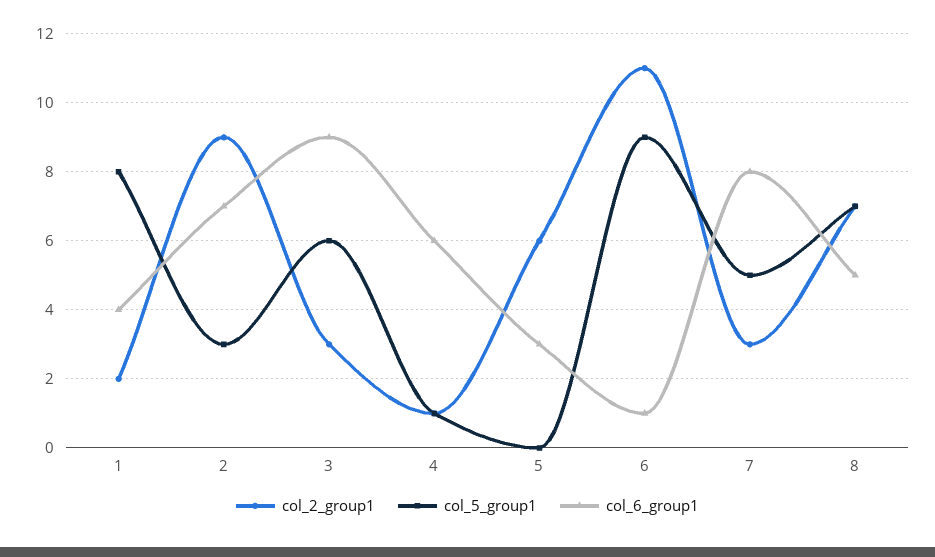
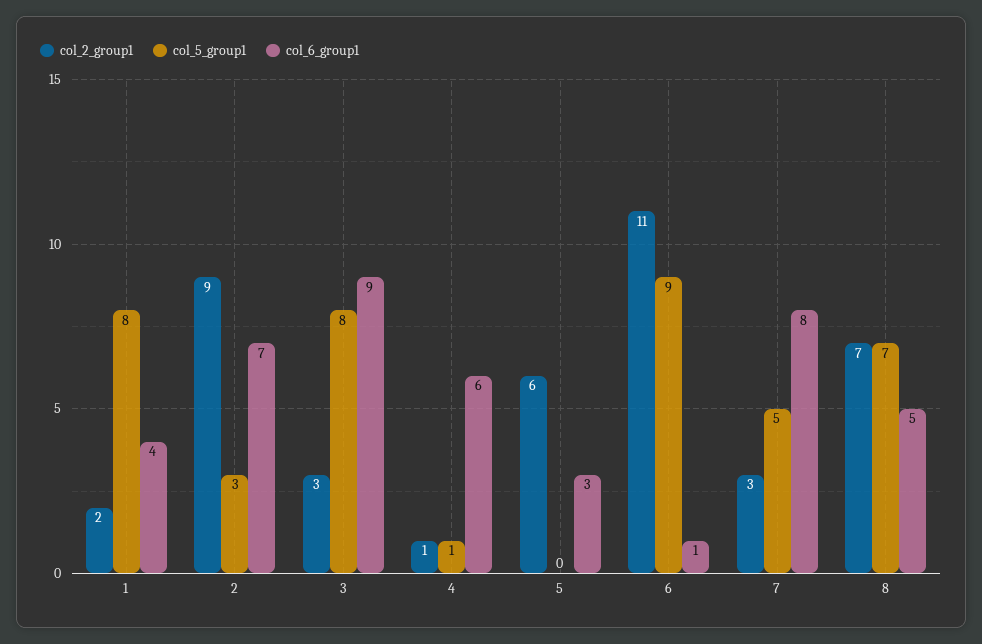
  {
    "col_2_group1": {
      "1": 2,
      "2": 9,
      "3": 3,
      "4": 1,
      "5": 6,
      "6": 11,
      "7": 3,
      "8": 7
    },
    "col_5_group1": {
      "1": 8,
      "2": 3,
-     "3": 6,
+     "3": 8,
      "4": 1,
      "5": 0,
      "6": 9,
      "7": 5,
      "8": 7
    },
    "col_6_group1": {
      "1": 4,
      "2": 7,
      "3": 9,
      "4": 6,
      "5": 3,
      "6": 1,
      "7": 8,
      "8": 5
    }
  }

